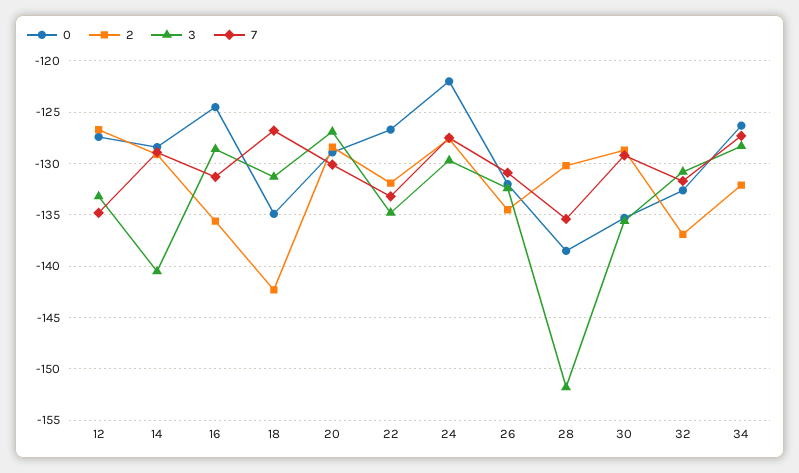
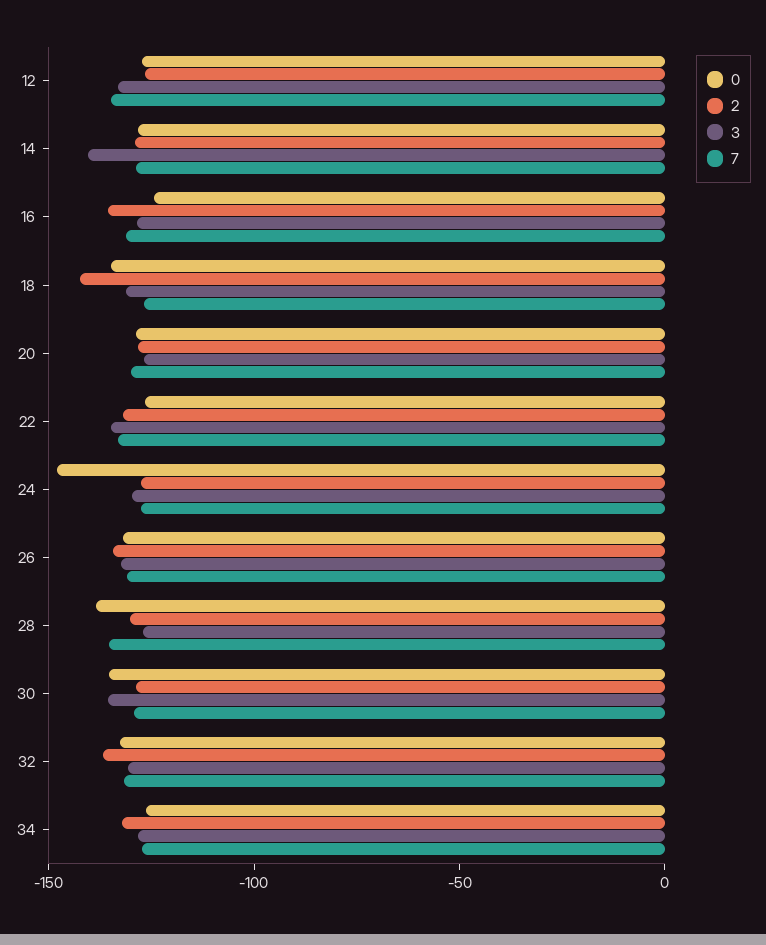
  {
    "0": {
      "12": -127,
      "14": -128,
      "16": -125,
      "18": -135,
      "20": -129,
      "22": -127,
-     "24": -122,
+     "24": -150,
      "26": -132,
      "28": -139,
      "30": -135,
      "32": -133,
      "34": -126
    },
    "2": {
      "12": -127,
      "14": -129,
      "16": -136,
      "18": -142,
      "20": -128,
      "22": -132,
      "24": -128,
      "26": -135,
      "28": -130,
      "30": -129,
      "32": -137,
      "34": -132
    },
    "3": {
      "12": -133,
      "14": -141,
      "16": -129,
      "18": -131,
      "20": -127,
      "22": -135,
      "24": -130,
      "26": -132,
-     "28": -152,
+     "28": -130,
      "30": -136,
      "32": -131,
      "34": -128
    },
    "7": {
      "12": -135,
      "14": -129,
      "16": -131,
      "18": -127,
      "20": -130,
      "22": -133,
      "24": -128,
      "26": -131,
      "28": -135,
      "30": -129,
      "32": -132,
      "34": -127
    }
  }

